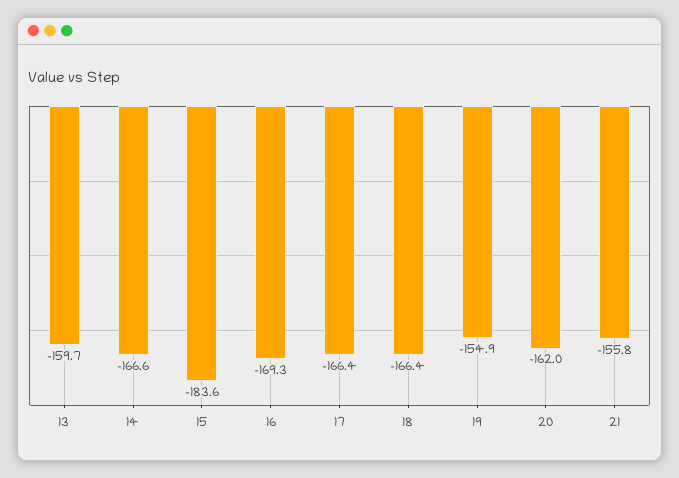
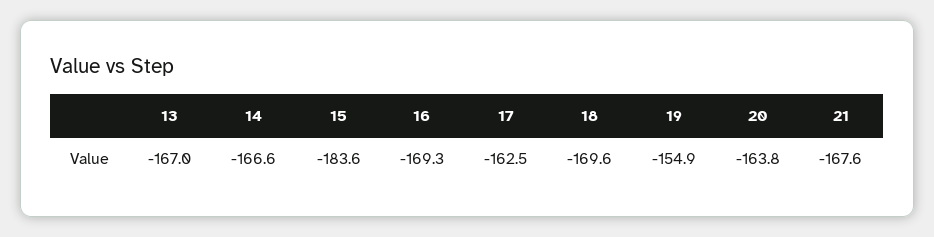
  {
-   "13": -159.7,
+   "13": -167,
    "14": -166.6,
    "15": -183.6,
    "16": -169.3,
-   "17": -166.4,
+   "17": -162.5,
-   "18": -166.4,
+   "18": -169.6,
    "19": -154.9,
-   "20": -162,
+   "20": -163.8,
-   "21": -155.8
+   "21": -167.6
  }

